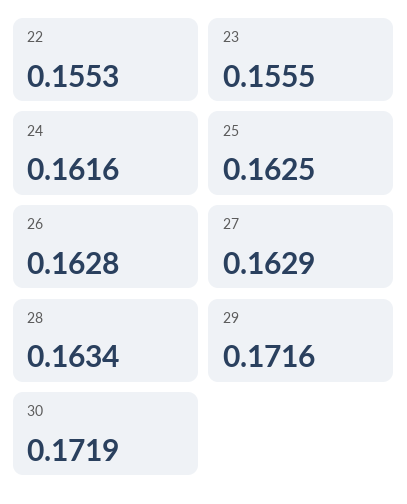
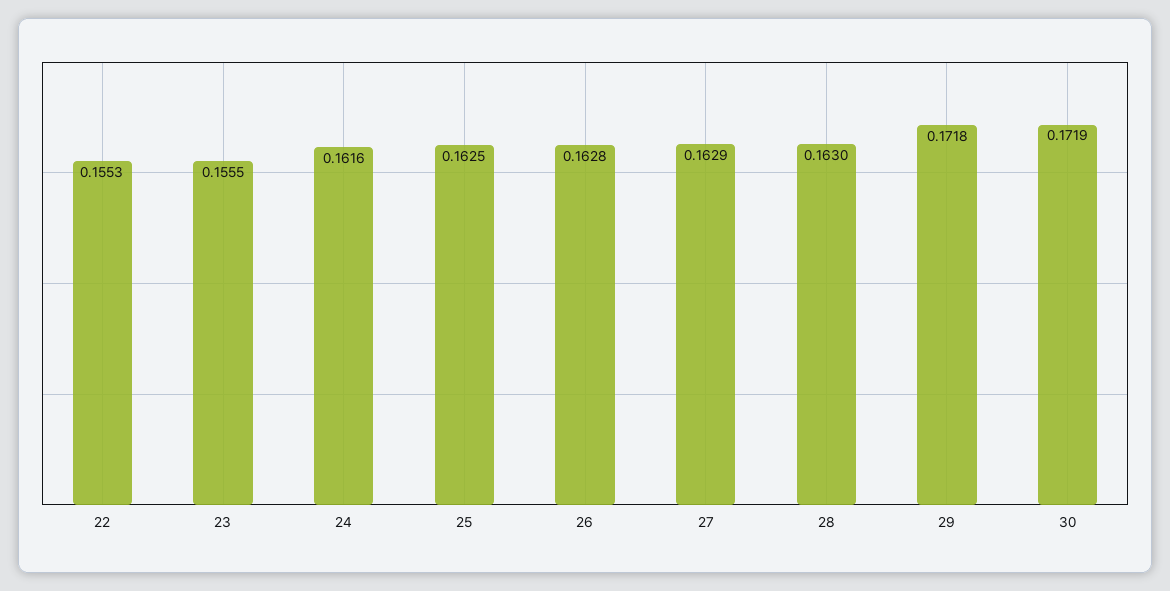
  {
    "22": 0.1553,
    "23": 0.1555,
    "24": 0.1616,
    "25": 0.1625,
    "26": 0.1628,
    "27": 0.1629,
-   "28": 0.1634,
+   "28": 0.163,
-   "29": 0.1716,
+   "29": 0.1718,
    "30": 0.1719
  }

